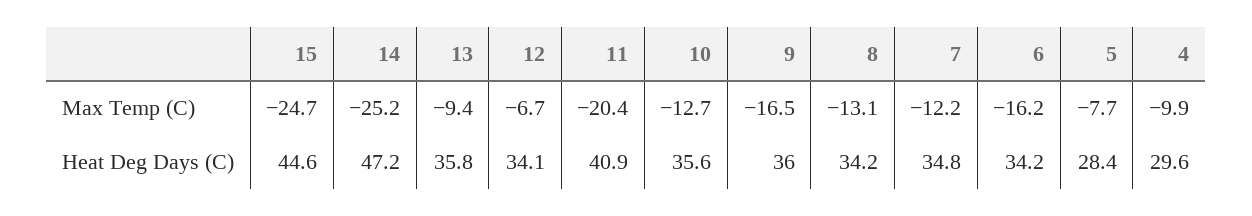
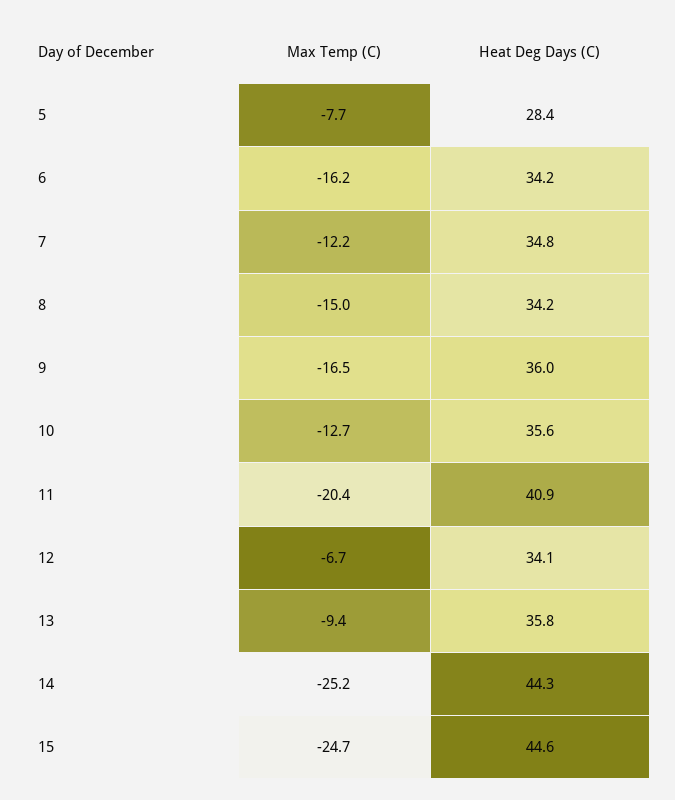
  {
    "15": {
      "Max Temp (C)": -24.7,
      "Heat Deg Days (C)": 44.6
    },
    "14": {
      "Max Temp (C)": -25.2,
-     "Heat Deg Days (C)": 47.2
+     "Heat Deg Days (C)": 44.3
    },
    "13": {
      "Max Temp (C)": -9.4,
      "Heat Deg Days (C)": 35.8
    },
    "12": {
      "Max Temp (C)": -6.7,
      "Heat Deg Days (C)": 34.1
    },
    "11": {
      "Max Temp (C)": -20.4,
      "Heat Deg Days (C)": 40.9
    },
    "10": {
      "Max Temp (C)": -12.7,
      "Heat Deg Days (C)": 35.6
    },
    "9": {
      "Max Temp (C)": -16.5,
      "Heat Deg Days (C)": 36
    },
    "8": {
-     "Max Temp (C)": -13.1,
+     "Max Temp (C)": -15,
      "Heat Deg Days (C)": 34.2
    },
    "7": {
      "Max Temp (C)": -12.2,
      "Heat Deg Days (C)": 34.8
    },
    "6": {
      "Max Temp (C)": -16.2,
      "Heat Deg Days (C)": 34.2
    },
    "5": {
      "Max Temp (C)": -7.7,
      "Heat Deg Days (C)": 28.4
-   },
+   }
-   "4": {
-     "Max Temp (C)": -9.9,
-     "Heat Deg Days (C)": 29.6
-   }
  }

